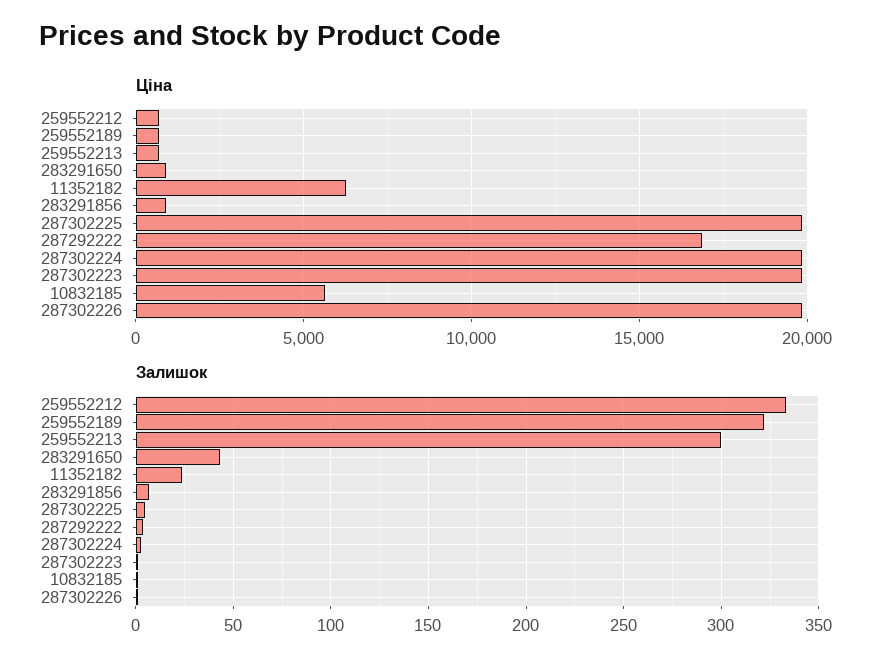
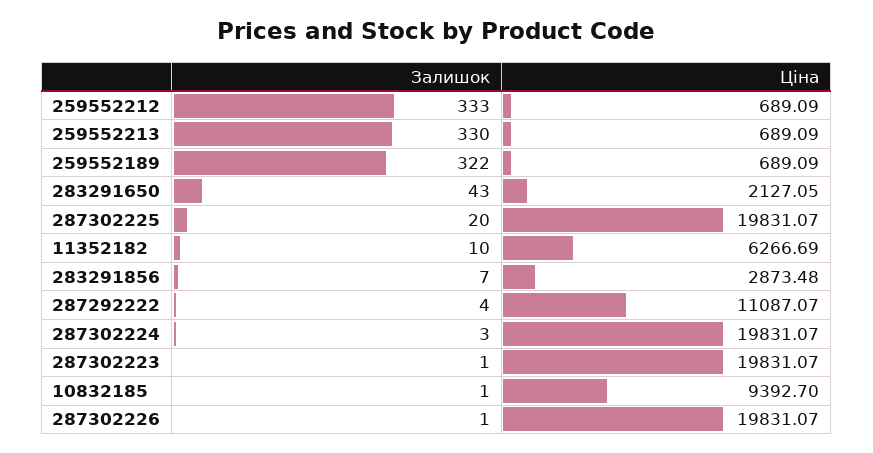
  {
    "Ціна": {
      "259552212": 689.09,
      "259552189": 689.09,
      "259552213": 689.09,
-     "283291650": 1000,
+     "283291650": 2127.05,
      "11352182": 6266.69,
-     "283291856": 1000,
+     "283291856": 2873.48,
      "287302225": 19831.07,
-     "287292222": 17000,
+     "287292222": 11087.07,
      "287302224": 19831.07,
      "287302223": 19831.07,
-     "10832185": 5500,
+     "10832185": 9392.7,
      "287302226": 19831.07
    },
    "Залишок": {
      "259552212": 333,
      "259552189": 322,
-     "259552213": 300,
+     "259552213": 330,
      "283291650": 43,
-     "11352182": 25,
+     "11352182": 10,
      "283291856": 7,
-     "287302225": 5,
+     "287302225": 20,
      "287292222": 4,
      "287302224": 3,
      "287302223": 1,
      "10832185": 1,
      "287302226": 1
    }
  }

